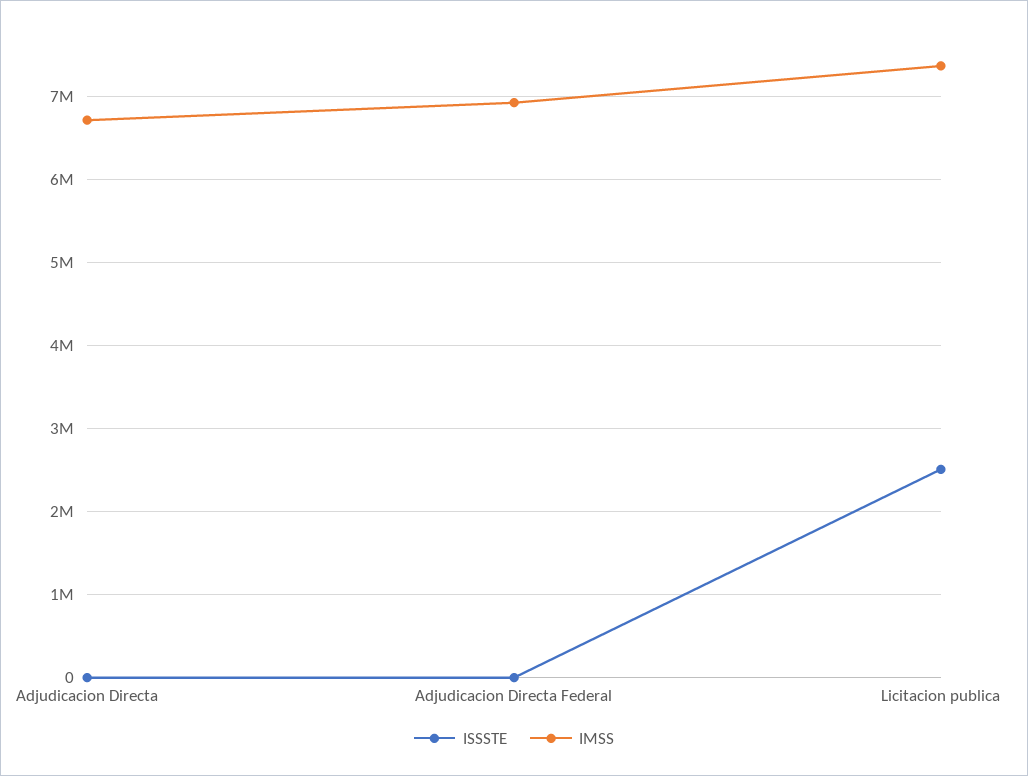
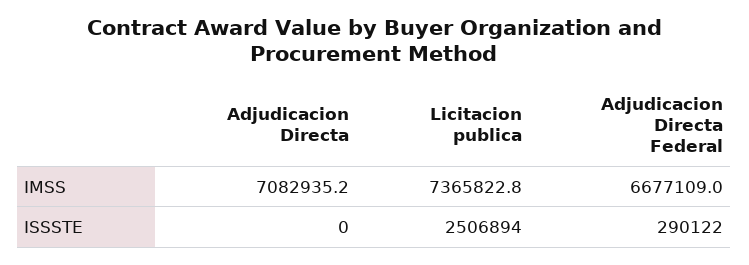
  {
    "ISSSTE": {
      "Adjudicacion Directa": 0,
-     "Adjudicacion Directa Federal": 0,
+     "Adjudicacion Directa Federal": 290122,
      "Licitacion publica": 2506894
    },
    "IMSS": {
-     "Adjudicacion Directa": 6700000,
+     "Adjudicacion Directa": 7082935.2,
-     "Adjudicacion Directa Federal": 6900000,
+     "Adjudicacion Directa Federal": 6677109,
      "Licitacion publica": 7365822.8
    }
  }

